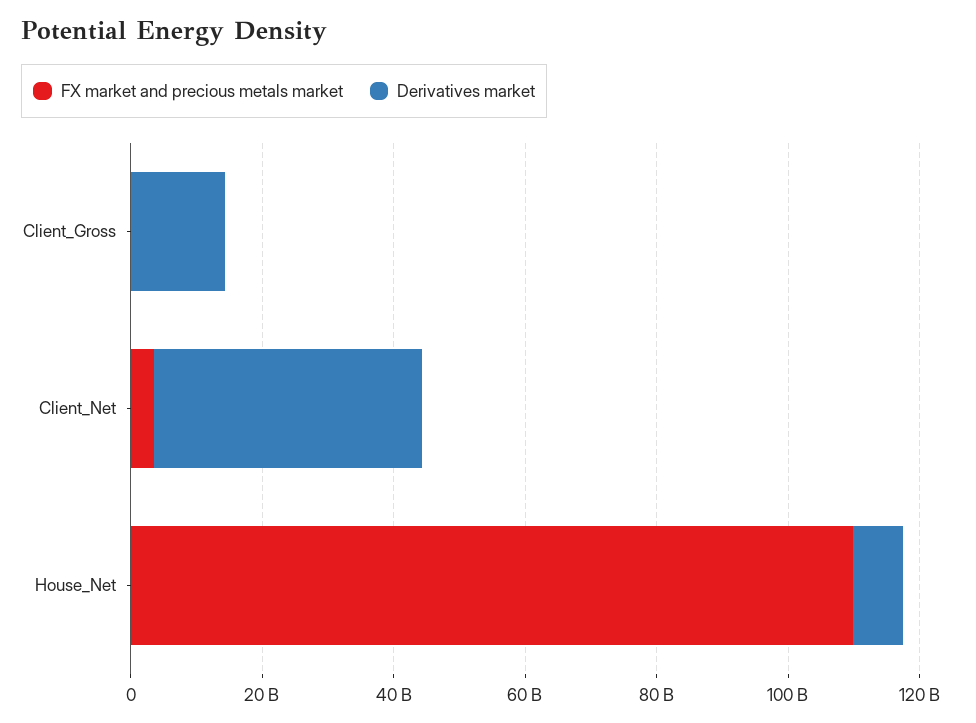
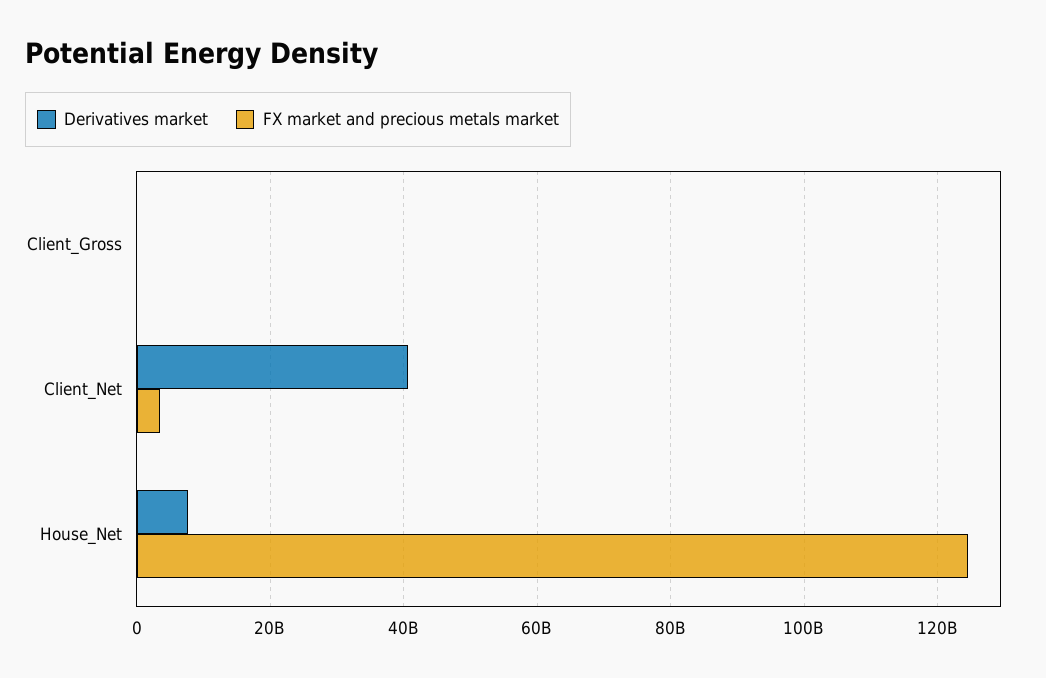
  {
    "FX market and precious metals market": {
      "Client_Gross": 0,
      "Client_Net": 4000000000,
-     "House_Net": 110000000000
+     "House_Net": 124000000000
    },
    "Derivatives market": {
-     "Client_Gross": 15000000000,
+     "Client_Gross": 0,
      "Client_Net": 40000000000,
      "House_Net": 8000000000
    }
  }

